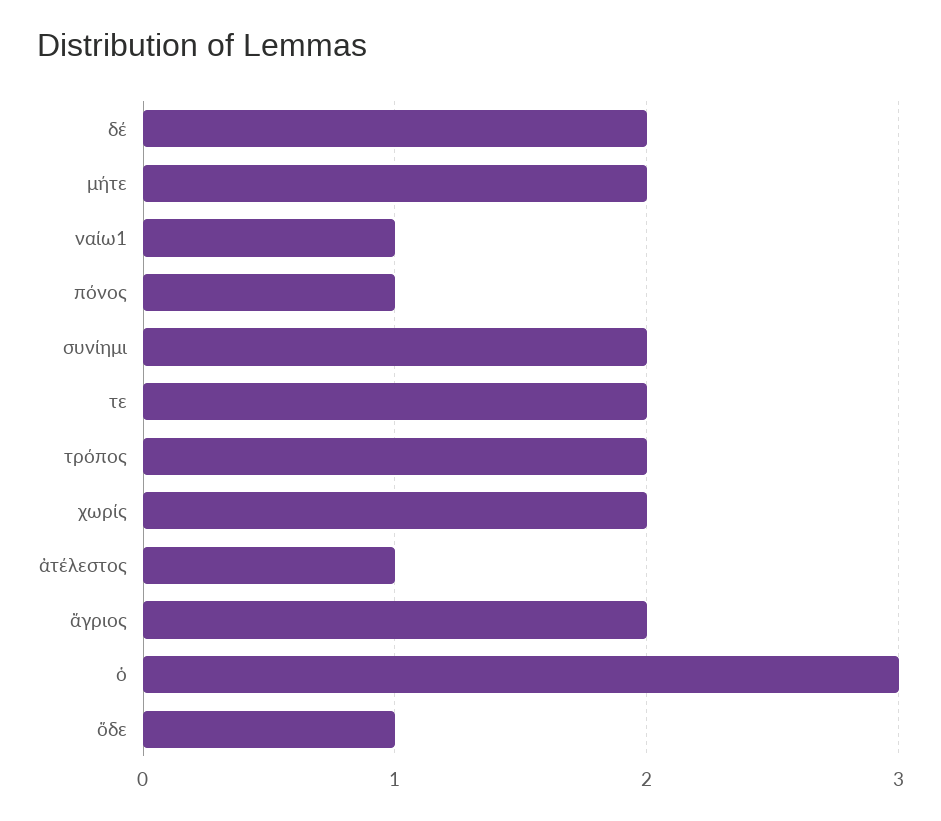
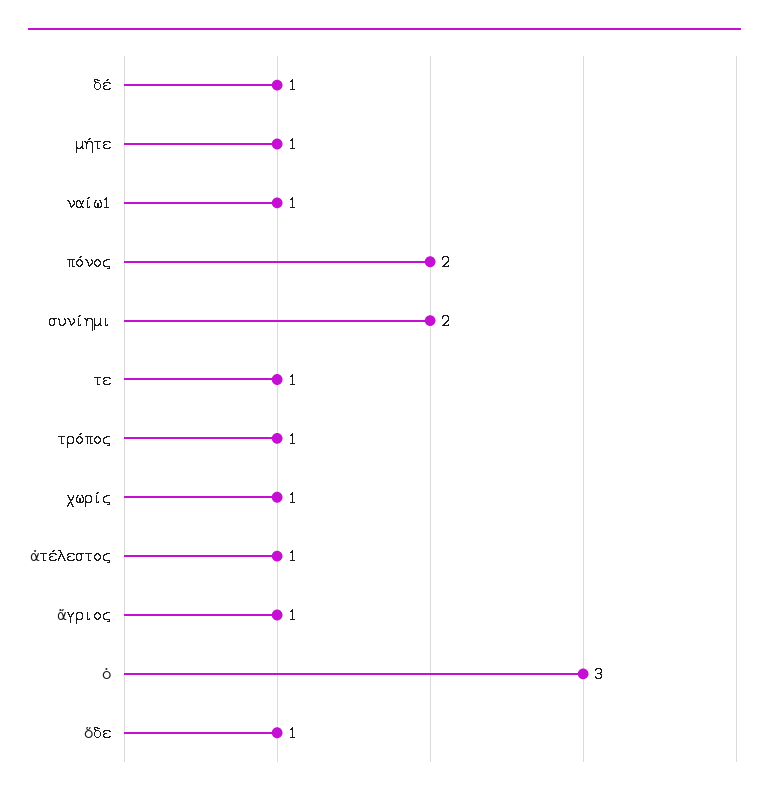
  {
-   "δέ": 2,
+   "δέ": 1,
-   "μήτε": 2,
+   "μήτε": 1,
    "ναίω1": 1,
-   "πόνος": 1,
+   "πόνος": 2,
    "συνίημι": 2,
-   "τε": 2,
+   "τε": 1,
-   "τρόπος": 2,
+   "τρόπος": 1,
-   "χωρίς": 2,
+   "χωρίς": 1,
    "ἀτέλεστος": 1,
-   "ἄγριος": 2,
+   "ἄγριος": 1,
    "ὁ": 3,
    "ὅδε": 1
  }

